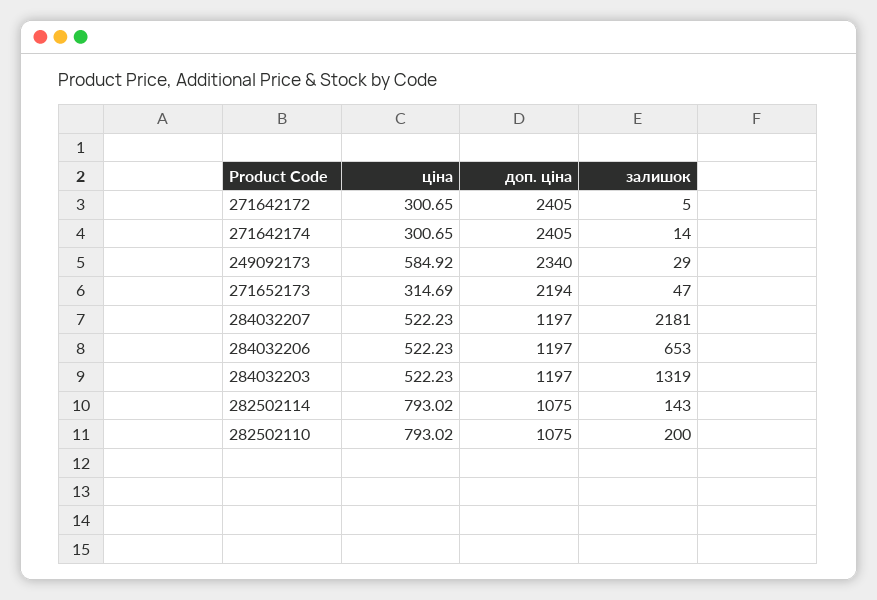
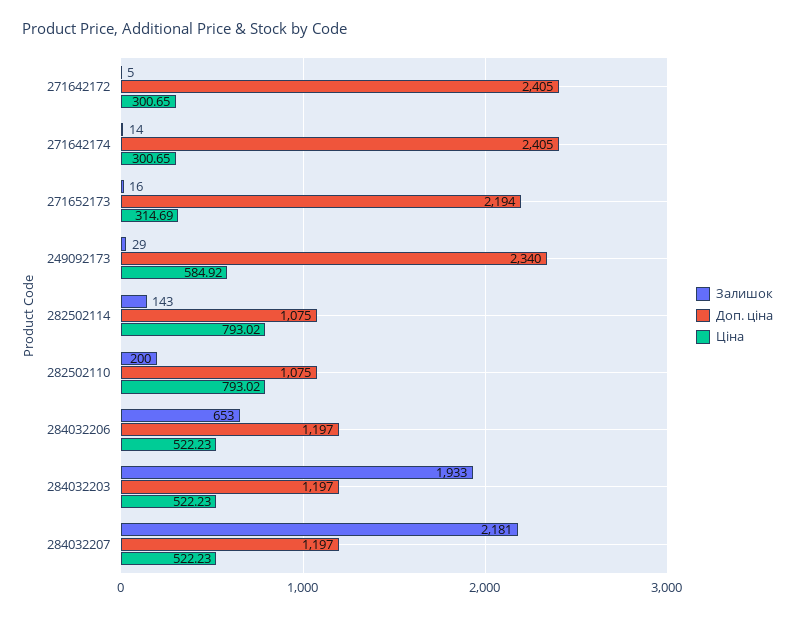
  {
    "ціна": {
      "271642172": 300.65,
      "271642174": 300.65,
      "249092173": 584.92,
      "271652173": 314.69,
      "284032207": 522.23,
      "284032206": 522.23,
      "284032203": 522.23,
      "282502114": 793.02,
      "282502110": 793.02
    },
    "доп. ціна": {
      "271642172": 2405,
      "271642174": 2405,
      "249092173": 2340,
      "271652173": 2194,
      "284032207": 1197,
      "284032206": 1197,
      "284032203": 1197,
      "282502114": 1075,
      "282502110": 1075
    },
    "залишок": {
      "271642172": 5,
      "271642174": 14,
      "249092173": 29,
-     "271652173": 47,
+     "271652173": 16,
      "284032207": 2181,
      "284032206": 653,
-     "284032203": 1319,
+     "284032203": 1933,
      "282502114": 143,
      "282502110": 200
    }
  }

